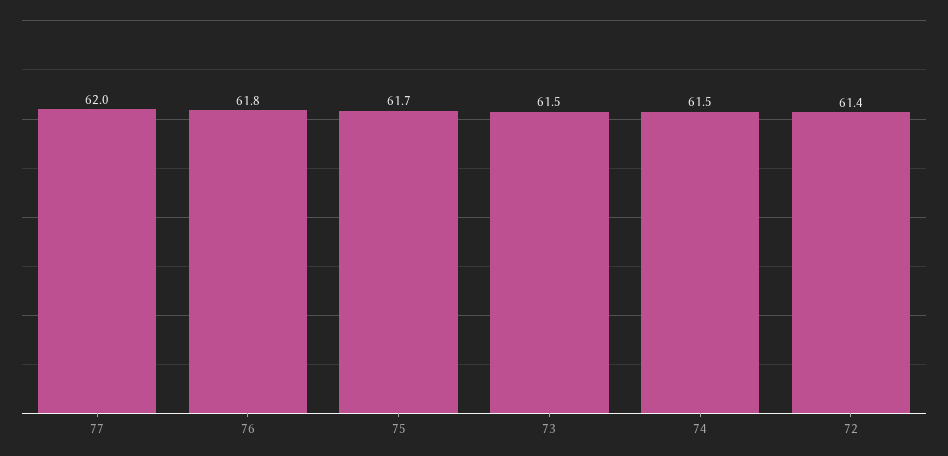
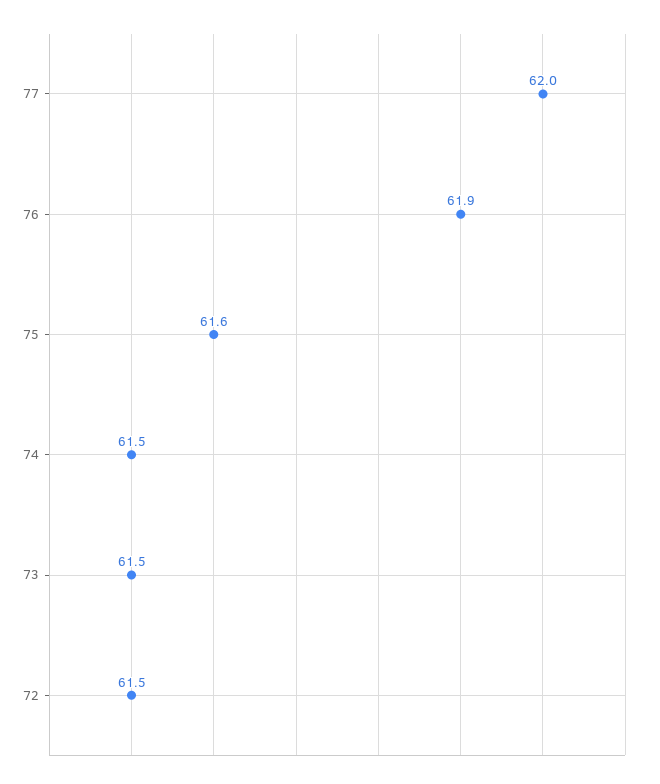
  {
    "77": 62,
-   "76": 61.8,
+   "76": 61.9,
-   "75": 61.7,
+   "75": 61.6,
    "73": 61.5,
    "74": 61.5,
-   "72": 61.4
+   "72": 61.5
  }

